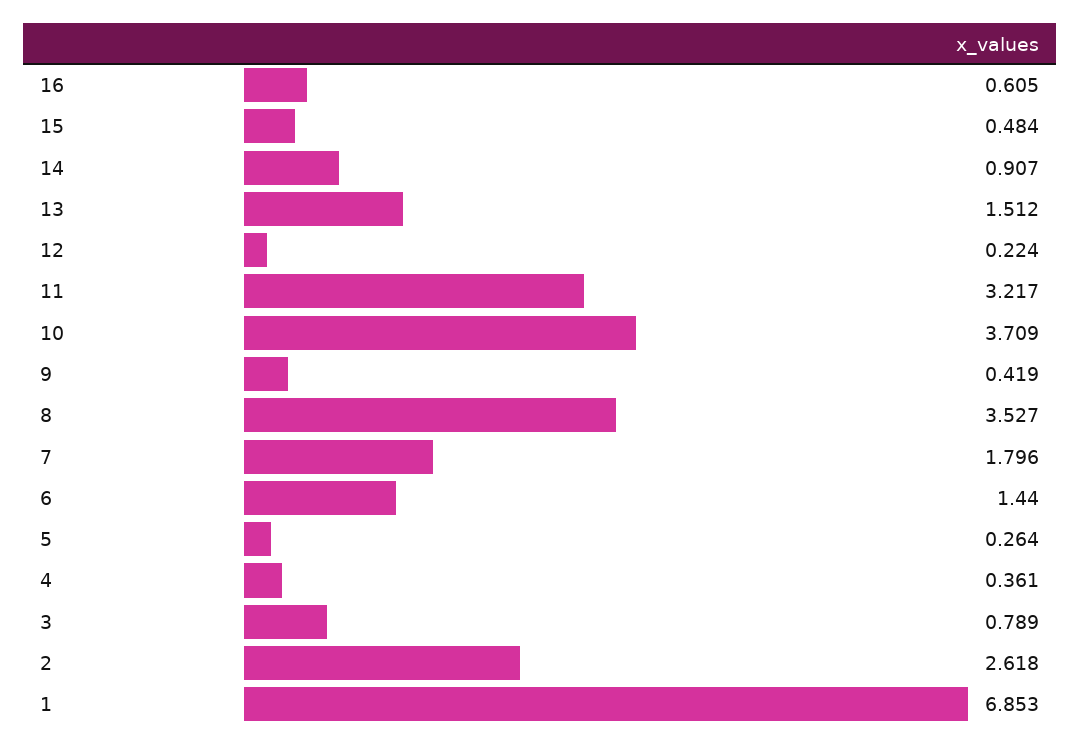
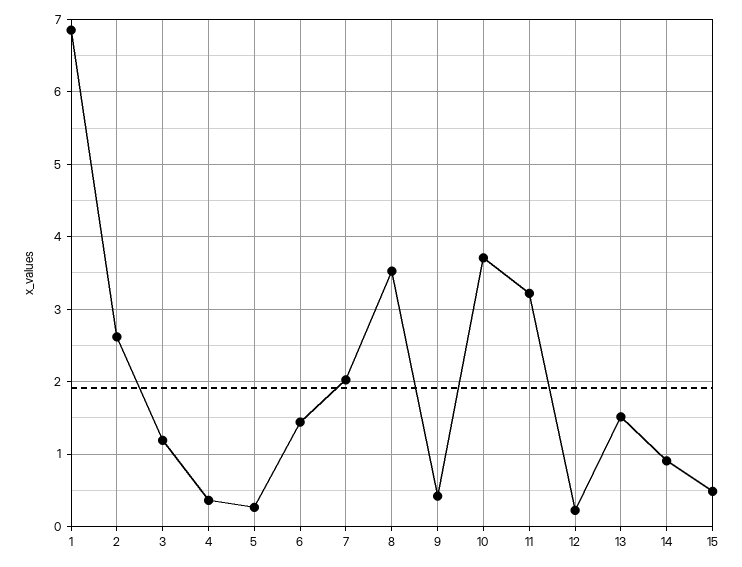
  {
-   "16": 0.605,
    "15": 0.484,
    "14": 0.907,
    "13": 1.512,
    "12": 0.224,
    "11": 3.217,
    "10": 3.709,
    "9": 0.419,
    "8": 3.527,
-   "7": 1.796,
+   "7": 2,
    "6": 1.44,
    "5": 0.264,
    "4": 0.361,
-   "3": 0.789,
+   "3": 1.2,
    "2": 2.618,
    "1": 6.853
  }

